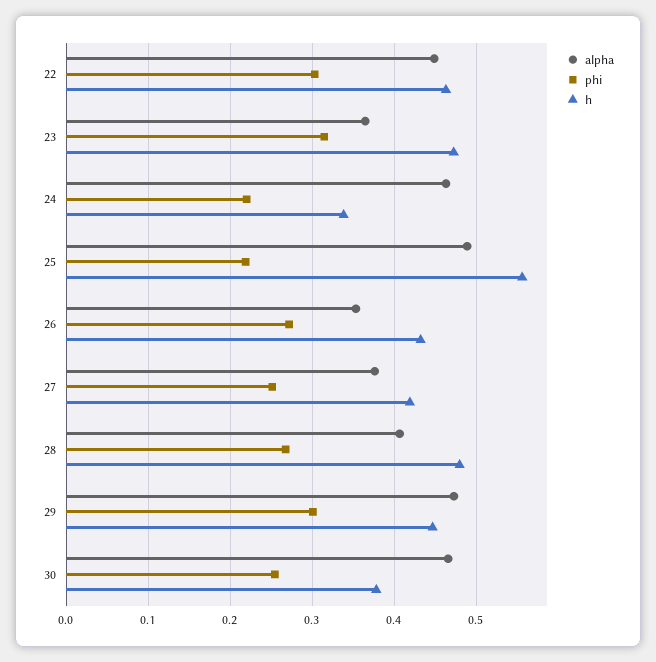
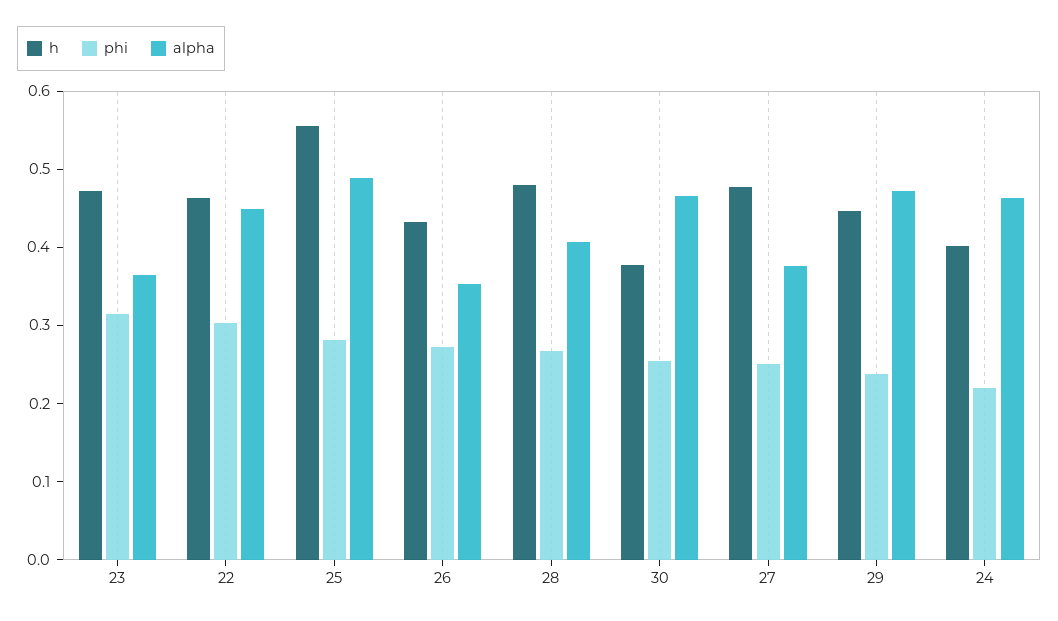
  {
    "alpha": {
      "22": 0.45,
      "23": 0.36,
      "24": 0.46,
      "25": 0.49,
      "26": 0.35,
      "27": 0.38,
      "28": 0.41,
      "29": 0.47,
      "30": 0.47
    },
    "phi": {
      "22": 0.3,
      "23": 0.31,
      "24": 0.22,
-     "25": 0.22,
+     "25": 0.28,
      "26": 0.27,
      "27": 0.25,
      "28": 0.27,
-     "29": 0.3,
+     "29": 0.24,
      "30": 0.25
    },
    "h": {
      "22": 0.46,
      "23": 0.47,
-     "24": 0.34,
+     "24": 0.4,
      "25": 0.56,
      "26": 0.43,
-     "27": 0.42,
+     "27": 0.48,
      "28": 0.48,
      "29": 0.45,
      "30": 0.38
    }
  }

